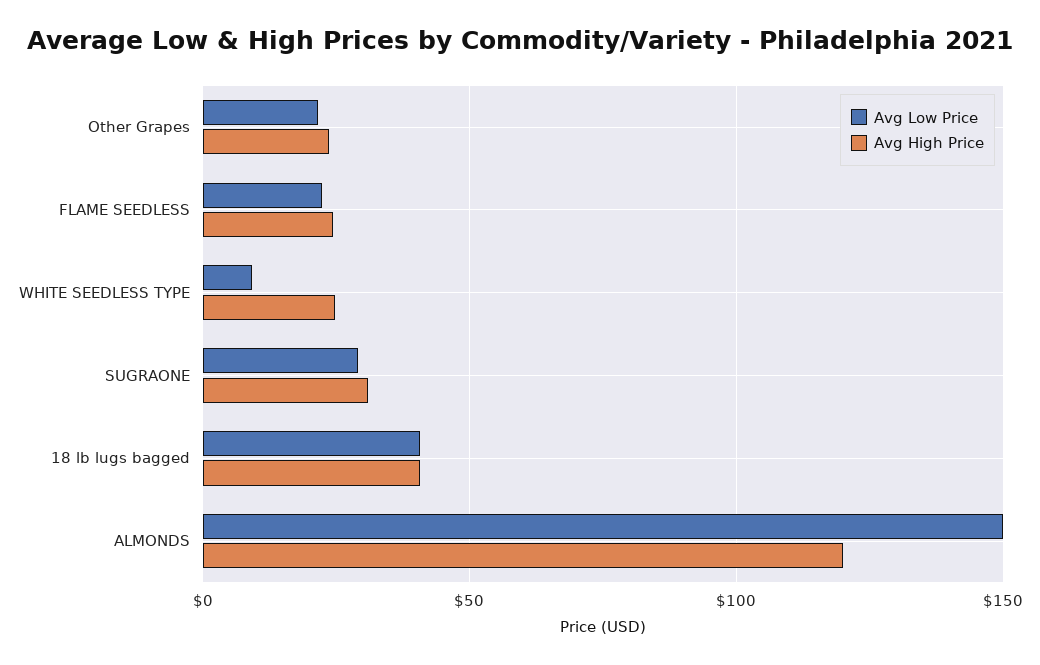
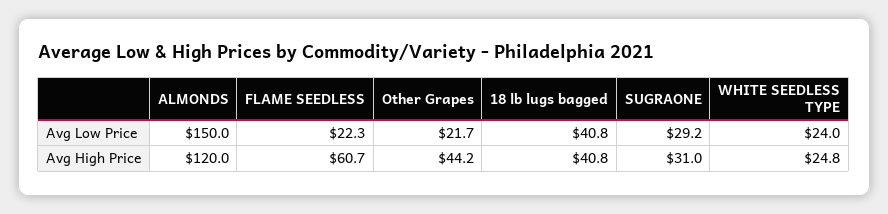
  {
    "Avg Low Price": {
      "Other Grapes": 21.7,
      "FLAME SEEDLESS": 22.3,
-     "WHITE SEEDLESS TYPE": 10,
+     "WHITE SEEDLESS TYPE": 24,
      "SUGRAONE": 29.2,
      "18 lb lugs bagged": 40.8,
      "ALMONDS": 150
    },
    "Avg High Price": {
-     "Other Grapes": 25,
+     "Other Grapes": 44.2,
-     "FLAME SEEDLESS": 25,
+     "FLAME SEEDLESS": 60.7,
      "WHITE SEEDLESS TYPE": 24.8,
      "SUGRAONE": 31,
      "18 lb lugs bagged": 40.8,
      "ALMONDS": 120
    }
  }

